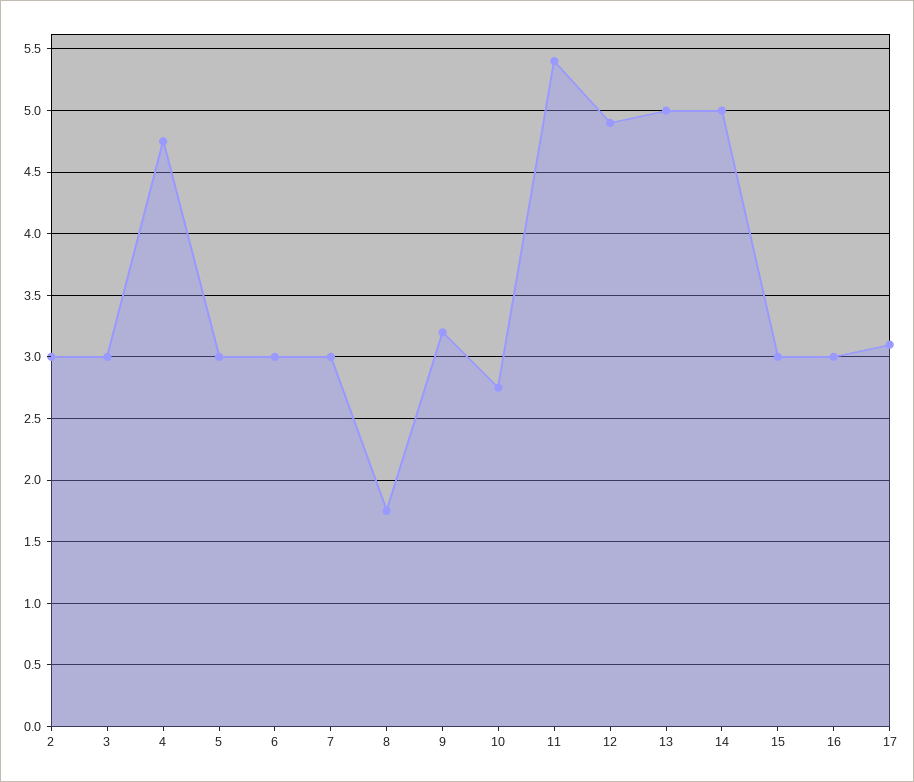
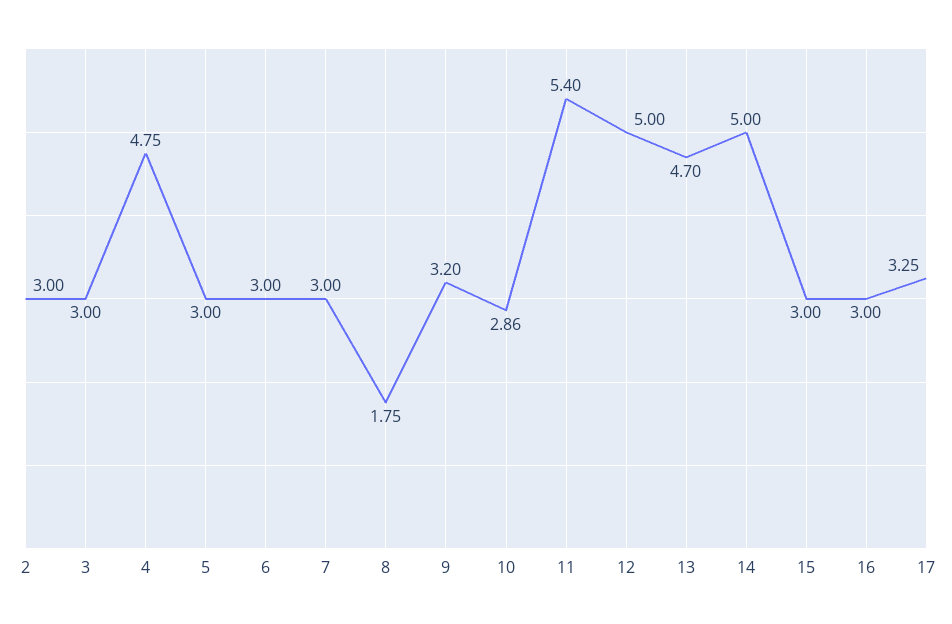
  {
    "2": 3,
    "3": 3,
    "4": 4.75,
    "5": 3,
    "6": 3,
    "7": 3,
    "8": 1.75,
    "9": 3.2,
-   "10": 2.75,
+   "10": 2.86,
    "11": 5.4,
-   "12": 4.9,
+   "12": 5,
-   "13": 5,
+   "13": 4.7,
    "14": 5,
    "15": 3,
    "16": 3,
-   "17": 3.1
+   "17": 3.25
  }

